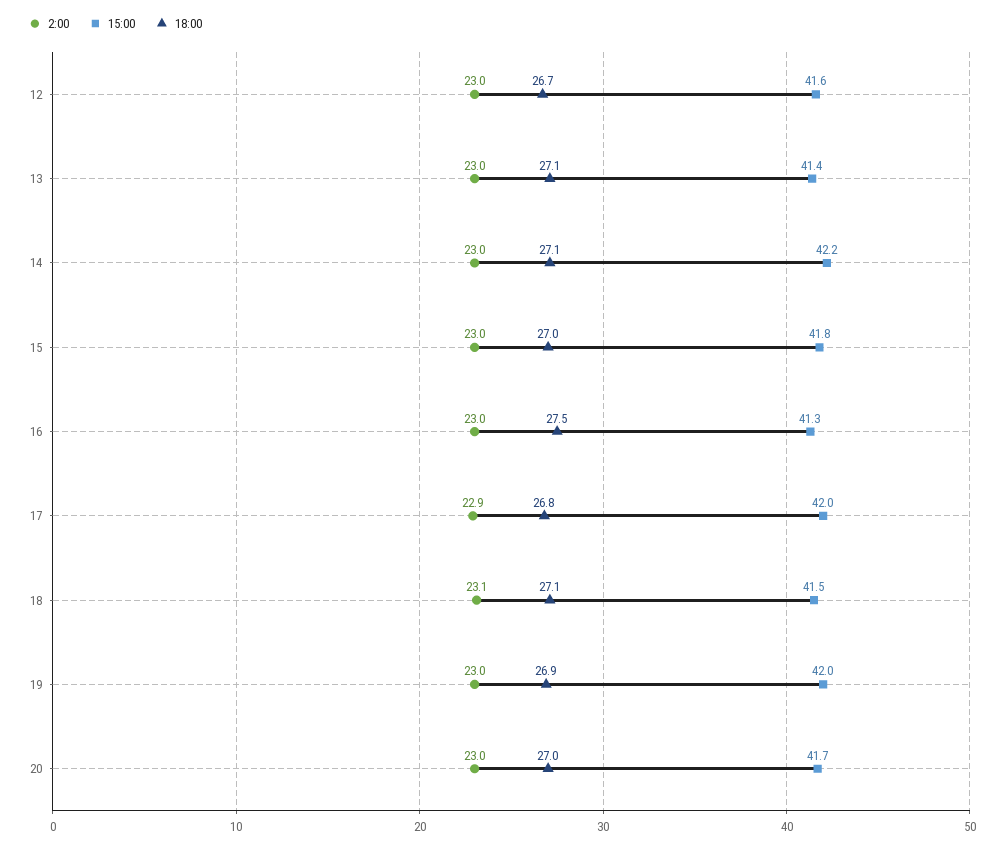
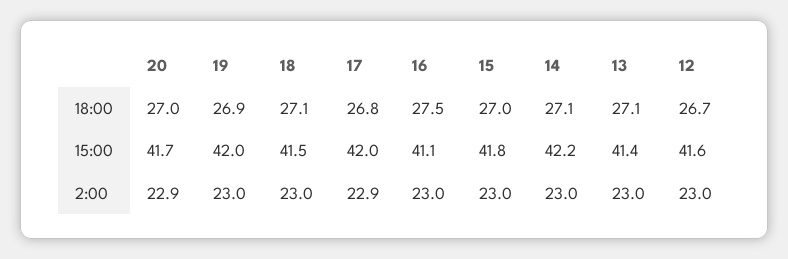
  {
    "2:00": {
      "12": 23,
      "13": 23,
      "14": 23,
      "15": 23,
      "16": 23,
      "17": 22.9,
-     "18": 23.1,
+     "18": 23,
      "19": 23,
-     "20": 23
+     "20": 22.9
    },
    "15:00": {
      "12": 41.6,
      "13": 41.4,
      "14": 42.2,
      "15": 41.8,
-     "16": 41.3,
+     "16": 41.1,
      "17": 42,
      "18": 41.5,
      "19": 42,
      "20": 41.7
    },
    "18:00": {
      "12": 26.7,
      "13": 27.1,
      "14": 27.1,
      "15": 27,
      "16": 27.5,
      "17": 26.8,
      "18": 27.1,
      "19": 26.9,
      "20": 27
    }
  }

